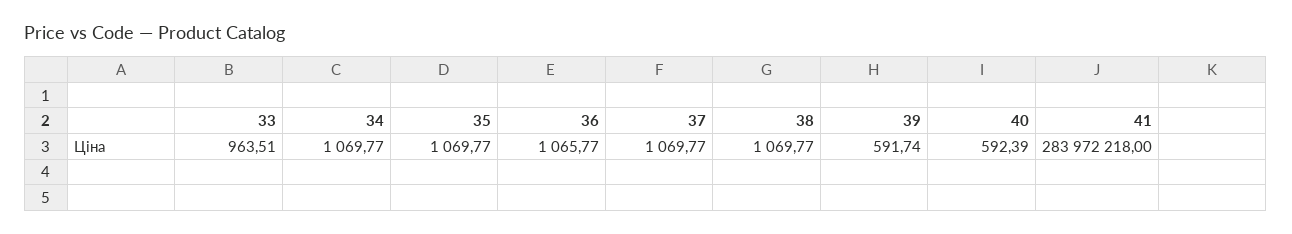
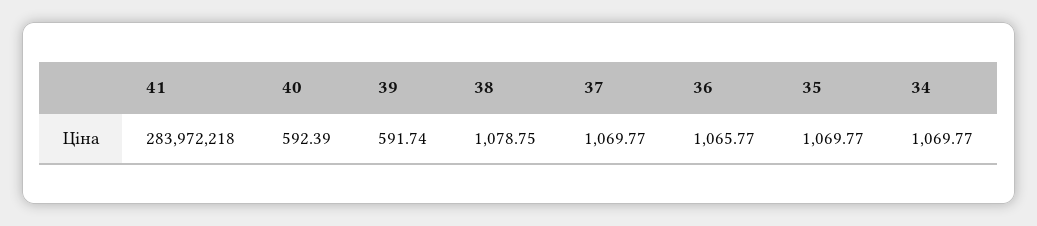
  {
-   "33": 963.51,
    "34": 1069.77,
    "35": 1069.77,
    "36": 1065.77,
    "37": 1069.77,
-   "38": 1069.77,
+   "38": 1078.75,
    "39": 591.74,
    "40": 592.39,
    "41": 283972218
  }

